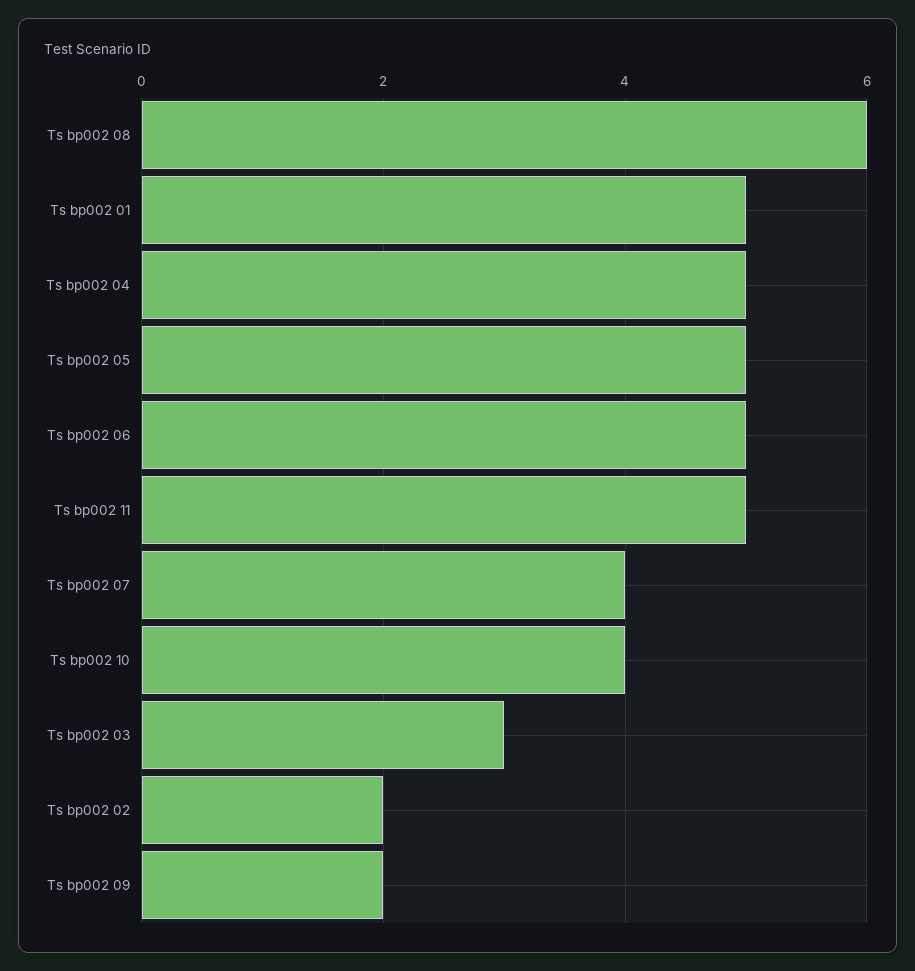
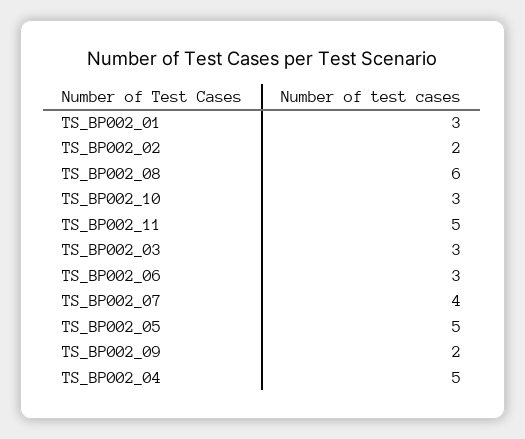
  {
    "Ts bp002 08": 6,
-   "Ts bp002 01": 5,
+   "Ts bp002 01": 3,
    "Ts bp002 04": 5,
    "Ts bp002 05": 5,
-   "Ts bp002 06": 5,
+   "Ts bp002 06": 3,
    "Ts bp002 11": 5,
    "Ts bp002 07": 4,
-   "Ts bp002 10": 4,
+   "Ts bp002 10": 3,
    "Ts bp002 03": 3,
    "Ts bp002 02": 2,
    "Ts bp002 09": 2
  }

